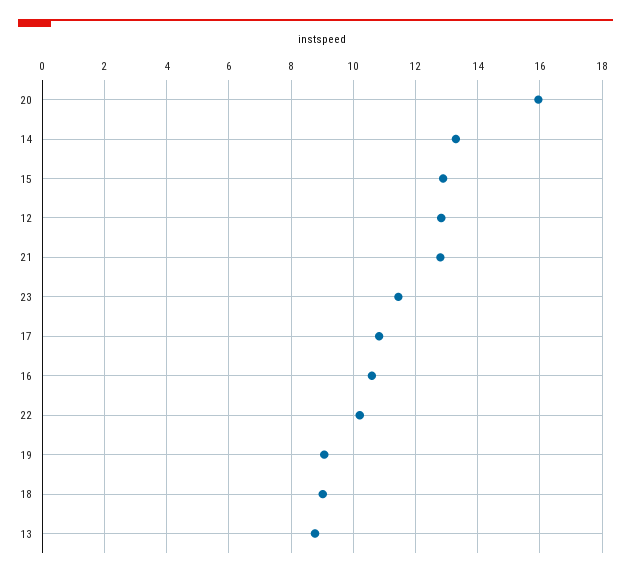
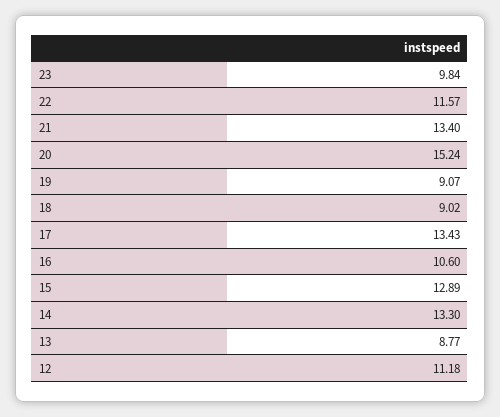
  {
-   "20": 16,
+   "20": 15.24,
    "14": 13.3,
    "15": 12.89,
-   "12": 12.8,
+   "12": 11.18,
-   "21": 12.8,
+   "21": 13.4,
-   "23": 11.4,
+   "23": 9.84,
-   "17": 10.8,
+   "17": 13.43,
    "16": 10.6,
-   "22": 10.2,
+   "22": 11.57,
    "19": 9.07,
    "18": 9.02,
    "13": 8.77
  }

